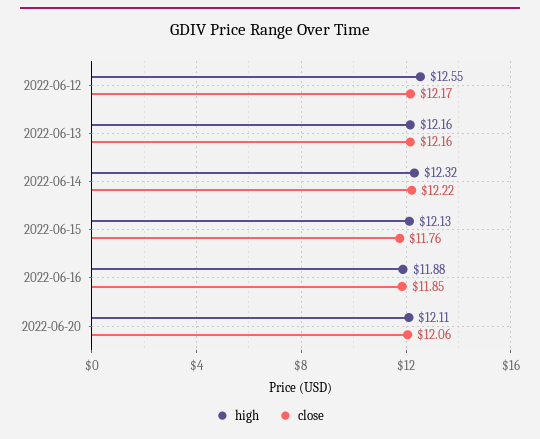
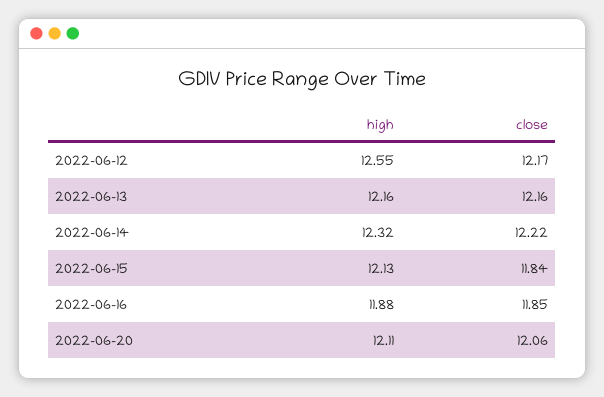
  {
    "high": {
      "2022-06-12": 12.55,
      "2022-06-13": 12.16,
      "2022-06-14": 12.32,
      "2022-06-15": 12.13,
      "2022-06-16": 11.88,
      "2022-06-20": 12.11
    },
    "close": {
      "2022-06-12": 12.17,
      "2022-06-13": 12.16,
      "2022-06-14": 12.22,
-     "2022-06-15": 11.76,
+     "2022-06-15": 11.84,
      "2022-06-16": 11.85,
      "2022-06-20": 12.06
    }
  }

